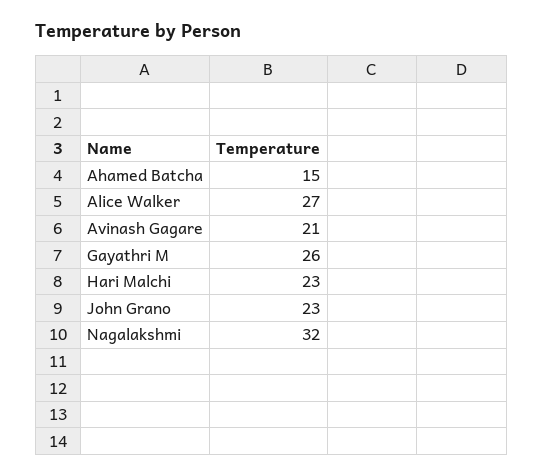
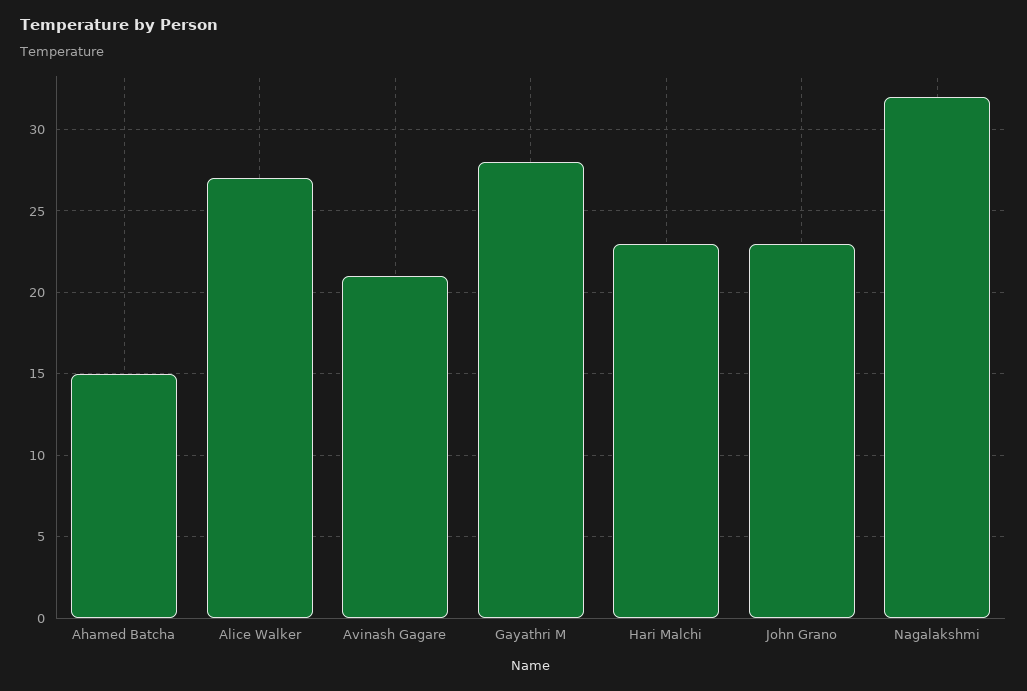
  {
    "Ahamed Batcha": 15,
    "Alice Walker": 27,
    "Avinash Gagare": 21,
-   "Gayathri M": 26,
+   "Gayathri M": 28,
    "Hari Malchi": 23,
    "John Grano": 23,
    "Nagalakshmi": 32
  }

